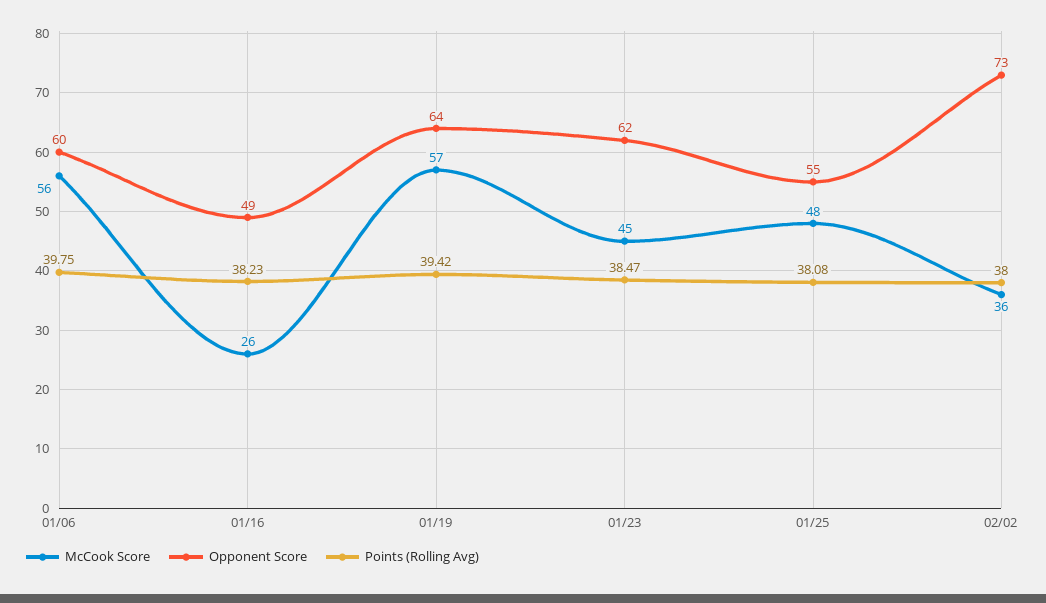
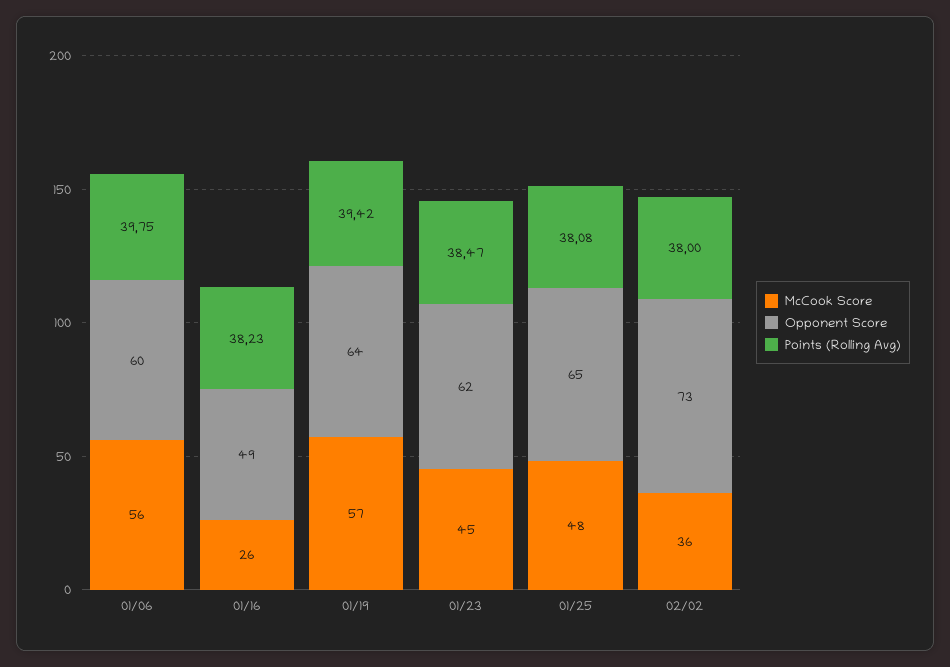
  {
    "McCook Score": {
      "01/06": 56,
      "01/16": 26,
      "01/19": 57,
      "01/23": 45,
      "01/25": 48,
      "02/02": 36
    },
    "Opponent Score": {
      "01/06": 60,
      "01/16": 49,
      "01/19": 64,
      "01/23": 62,
-     "01/25": 55,
+     "01/25": 65,
      "02/02": 73
    },
    "Points (Rolling Avg)": {
      "01/06": 39.75,
      "01/16": 38.23,
      "01/19": 39.42,
      "01/23": 38.47,
      "01/25": 38.08,
      "02/02": 38
    }
  }

